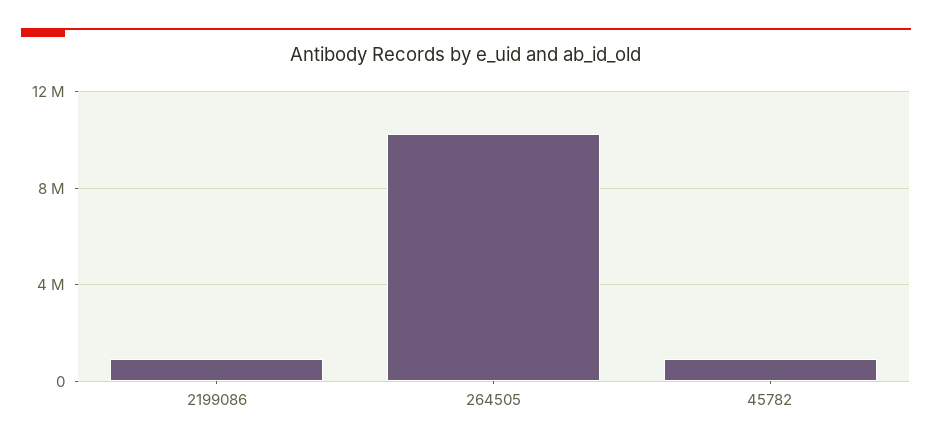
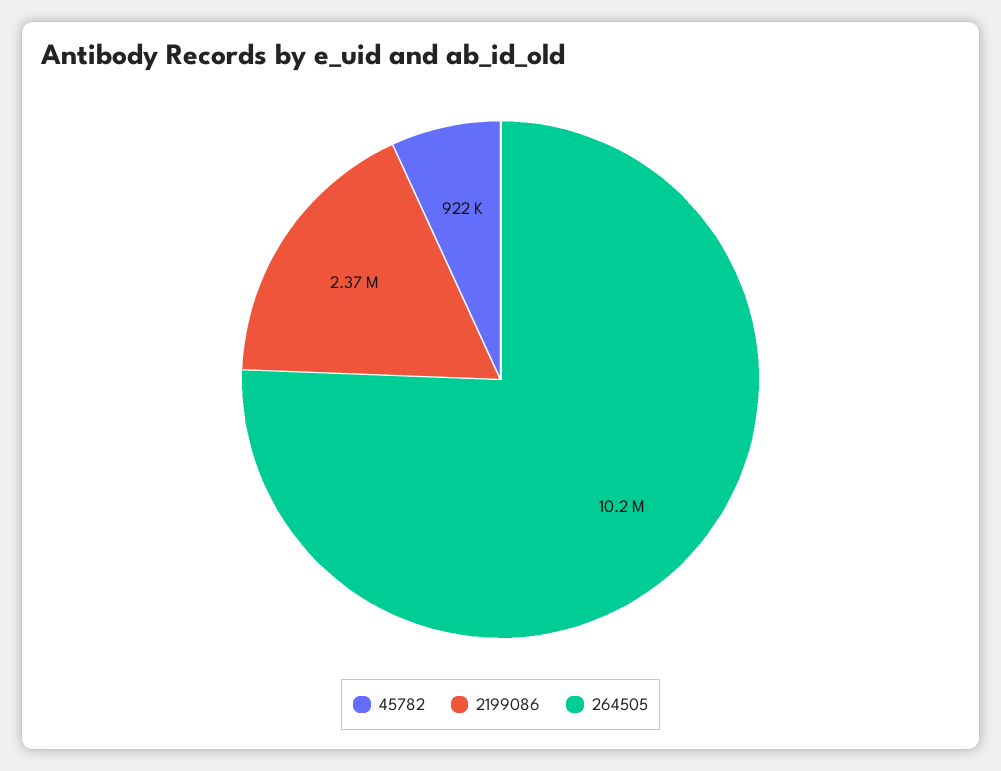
  {
-   "2199086": 1000000,
+   "2199086": 2370000,
    "264505": 10200000,
    "45782": 922000
  }

